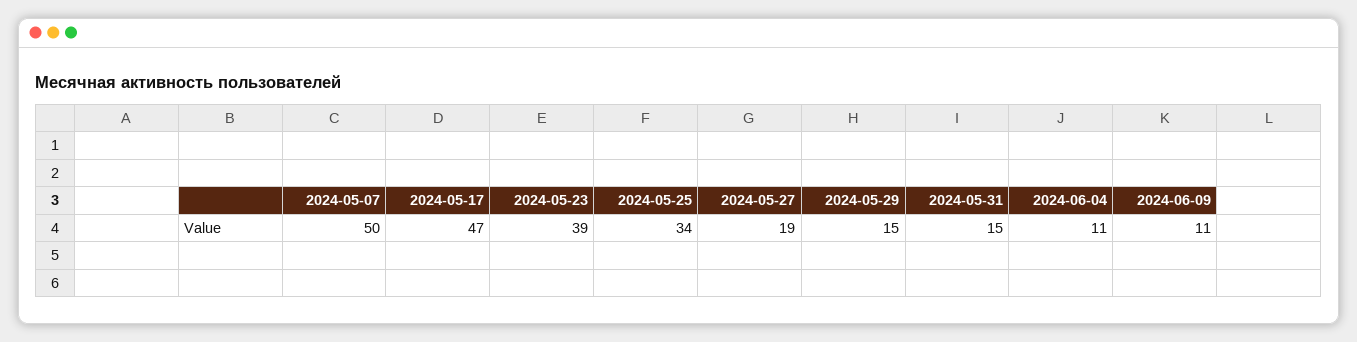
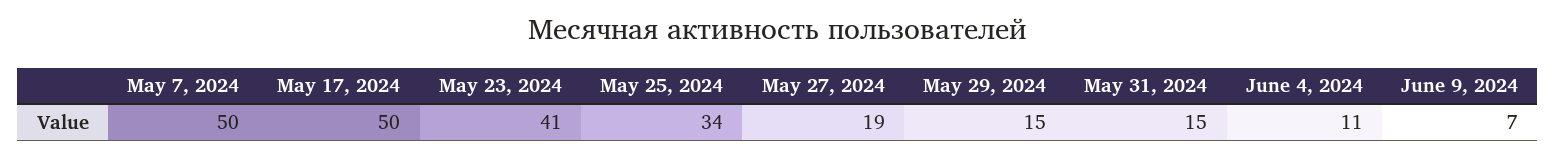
  {
    "2024-05-07": 50,
-   "2024-05-17": 47,
+   "2024-05-17": 50,
-   "2024-05-23": 39,
+   "2024-05-23": 41,
    "2024-05-25": 34,
    "2024-05-27": 19,
    "2024-05-29": 15,
    "2024-05-31": 15,
    "2024-06-04": 11,
-   "2024-06-09": 11
+   "2024-06-09": 7
  }

